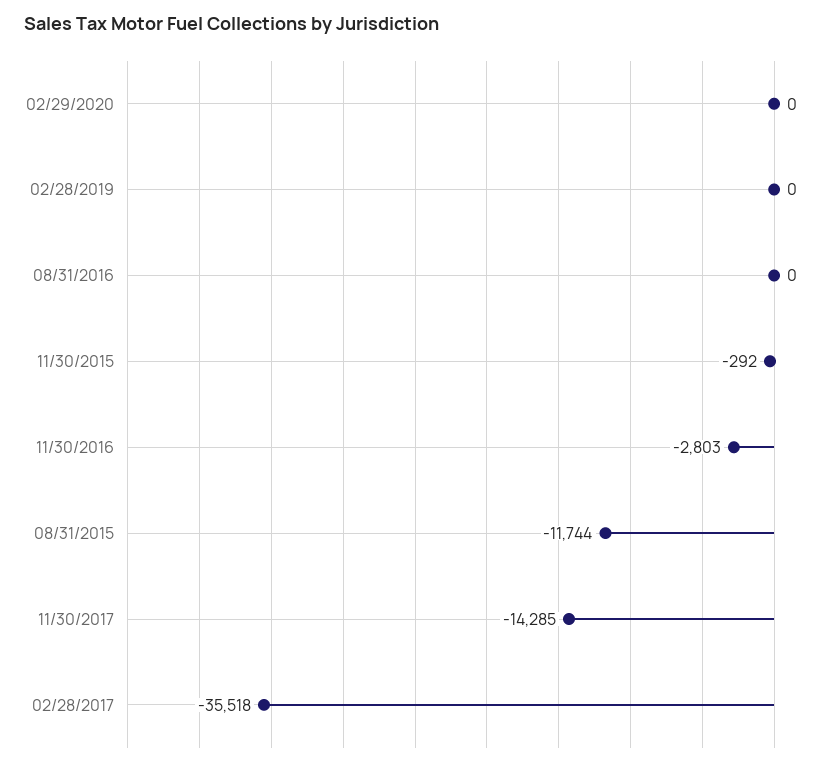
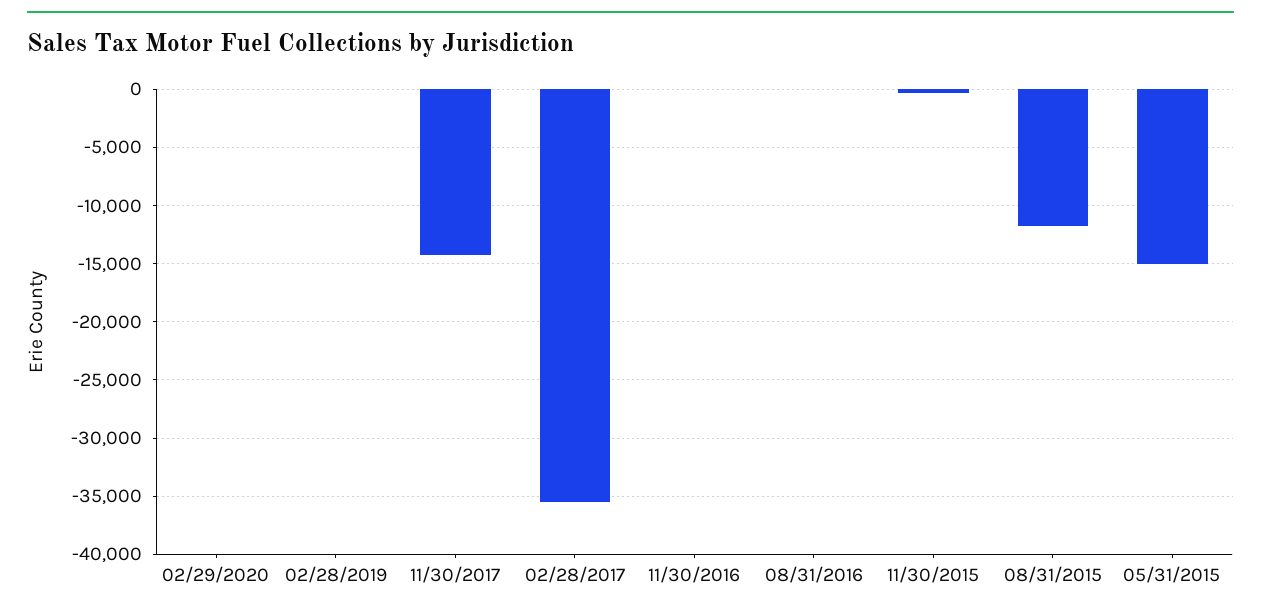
  {
    "02/29/2020": 0,
    "02/28/2019": 0,
    "08/31/2016": 0,
    "11/30/2015": -292,
-   "11/30/2016": -2803,
+   "11/30/2016": 0,
    "08/31/2015": -11744,
    "11/30/2017": -14285,
-   "02/28/2017": -35518
+   "02/28/2017": -35518,
+   "05/31/2015": -15000
  }

